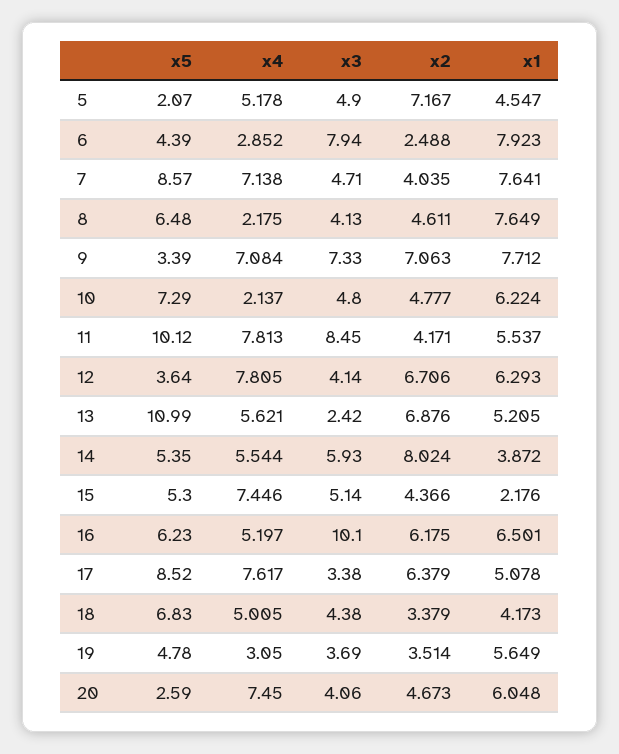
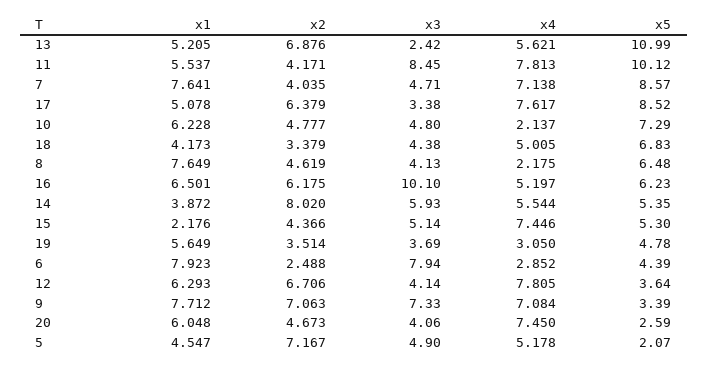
  {
    "x5": {
      "5": 2.07,
      "6": 4.39,
      "7": 8.57,
      "8": 6.48,
      "9": 3.39,
      "10": 7.29,
      "11": 10.12,
      "12": 3.64,
      "13": 10.99,
      "14": 5.35,
      "15": 5.3,
      "16": 6.23,
      "17": 8.52,
      "18": 6.83,
      "19": 4.78,
      "20": 2.59
    },
    "x4": {
      "5": 5.178,
      "6": 2.852,
      "7": 7.138,
      "8": 2.175,
      "9": 7.084,
      "10": 2.137,
      "11": 7.813,
      "12": 7.805,
      "13": 5.621,
      "14": 5.544,
      "15": 7.446,
      "16": 5.197,
      "17": 7.617,
      "18": 5.005,
      "19": 3.05,
      "20": 7.45
    },
    "x3": {
      "5": 4.9,
      "6": 7.94,
      "7": 4.71,
      "8": 4.13,
      "9": 7.33,
      "10": 4.8,
      "11": 8.45,
      "12": 4.14,
      "13": 2.42,
      "14": 5.93,
      "15": 5.14,
      "16": 10.1,
      "17": 3.38,
      "18": 4.38,
      "19": 3.69,
      "20": 4.06
    },
    "x2": {
      "5": 7.167,
      "6": 2.488,
      "7": 4.035,
-     "8": 4.611,
+     "8": 4.619,
      "9": 7.063,
      "10": 4.777,
      "11": 4.171,
      "12": 6.706,
      "13": 6.876,
-     "14": 8.024,
+     "14": 8.02,
      "15": 4.366,
      "16": 6.175,
      "17": 6.379,
      "18": 3.379,
      "19": 3.514,
      "20": 4.673
    },
    "x1": {
      "5": 4.547,
      "6": 7.923,
      "7": 7.641,
      "8": 7.649,
      "9": 7.712,
-     "10": 6.224,
+     "10": 6.228,
      "11": 5.537,
      "12": 6.293,
      "13": 5.205,
      "14": 3.872,
      "15": 2.176,
      "16": 6.501,
      "17": 5.078,
      "18": 4.173,
      "19": 5.649,
      "20": 6.048
    }
  }

